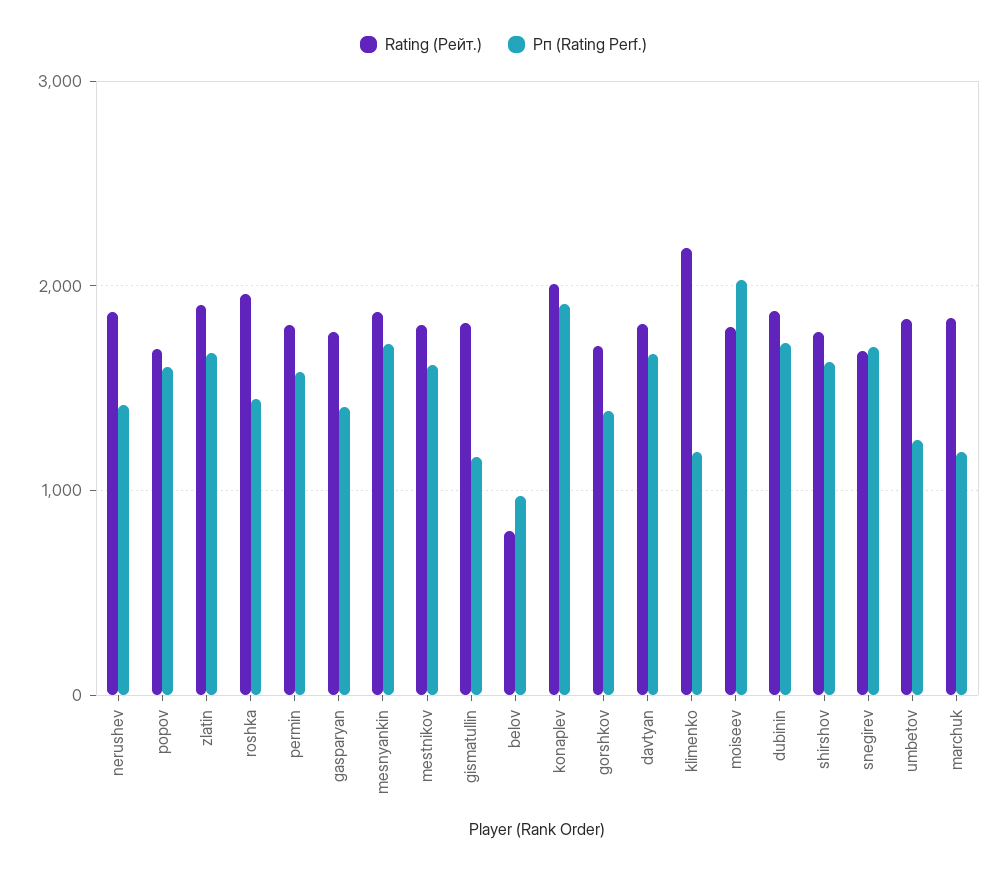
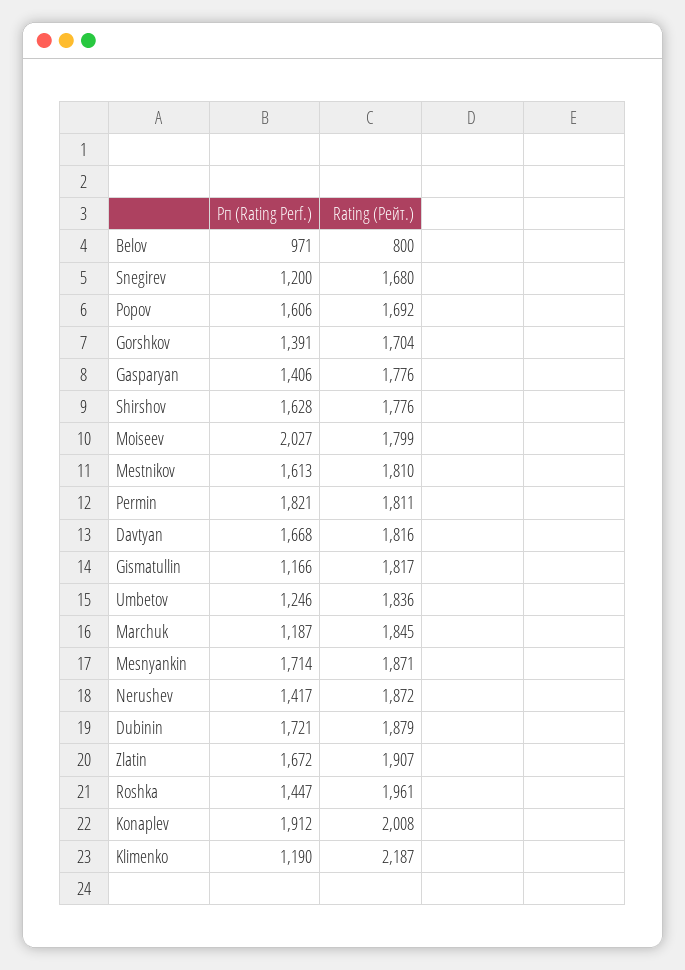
  {
    "Rating (Рейт.)": {
      "nerushev": 1872,
      "popov": 1692,
      "zlatin": 1907,
      "roshka": 1961,
      "permin": 1811,
      "gasparyan": 1776,
      "mesnyankin": 1871,
      "mestnikov": 1810,
      "gismatullin": 1817,
      "belov": 800,
      "konaplev": 2008,
      "gorshkov": 1704,
      "davtyan": 1816,
      "klimenko": 2187,
      "moiseev": 1799,
      "dubinin": 1879,
      "shirshov": 1776,
      "snegirev": 1680,
      "umbetov": 1836,
      "marchuk": 1845
    },
    "Рп (Rating Perf.)": {
      "nerushev": 1417,
      "popov": 1606,
      "zlatin": 1672,
      "roshka": 1447,
-     "permin": 1600,
+     "permin": 1821,
      "gasparyan": 1406,
      "mesnyankin": 1714,
      "mestnikov": 1613,
      "gismatullin": 1166,
      "belov": 971,
      "konaplev": 1912,
      "gorshkov": 1391,
      "davtyan": 1668,
      "klimenko": 1190,
      "moiseev": 2027,
      "dubinin": 1721,
      "shirshov": 1628,
-     "snegirev": 1700,
+     "snegirev": 1200,
      "umbetov": 1246,
      "marchuk": 1187
    }
  }

